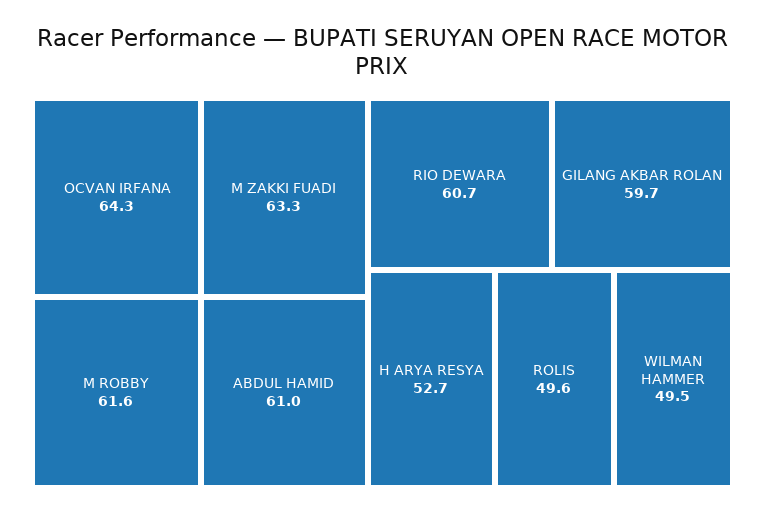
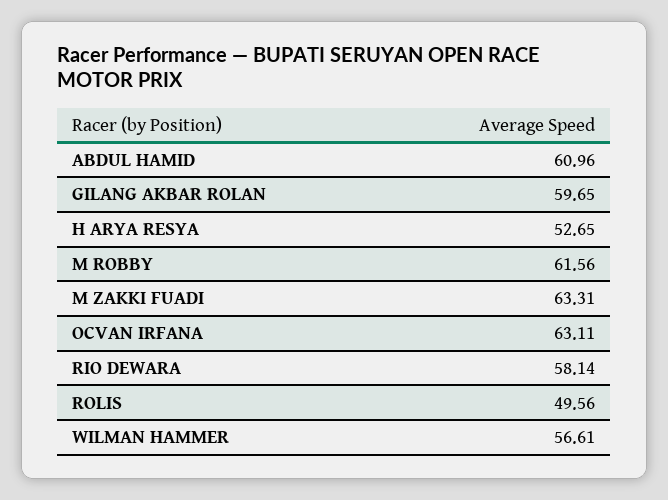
  {
-   "OCVAN IRFANA": 64.3,
+   "OCVAN IRFANA": 63.11,
    "M ZAKKI FUADI": 63.31,
    "M ROBBY": 61.56,
    "ABDUL HAMID": 60.96,
-   "RIO DEWARA": 60.7,
+   "RIO DEWARA": 58.14,
    "GILANG AKBAR ROLAN": 59.65,
    "H ARYA RESYA": 52.65,
    "ROLIS": 49.56,
-   "WILMAN HAMMER": 49.5
+   "WILMAN HAMMER": 56.61
  }

